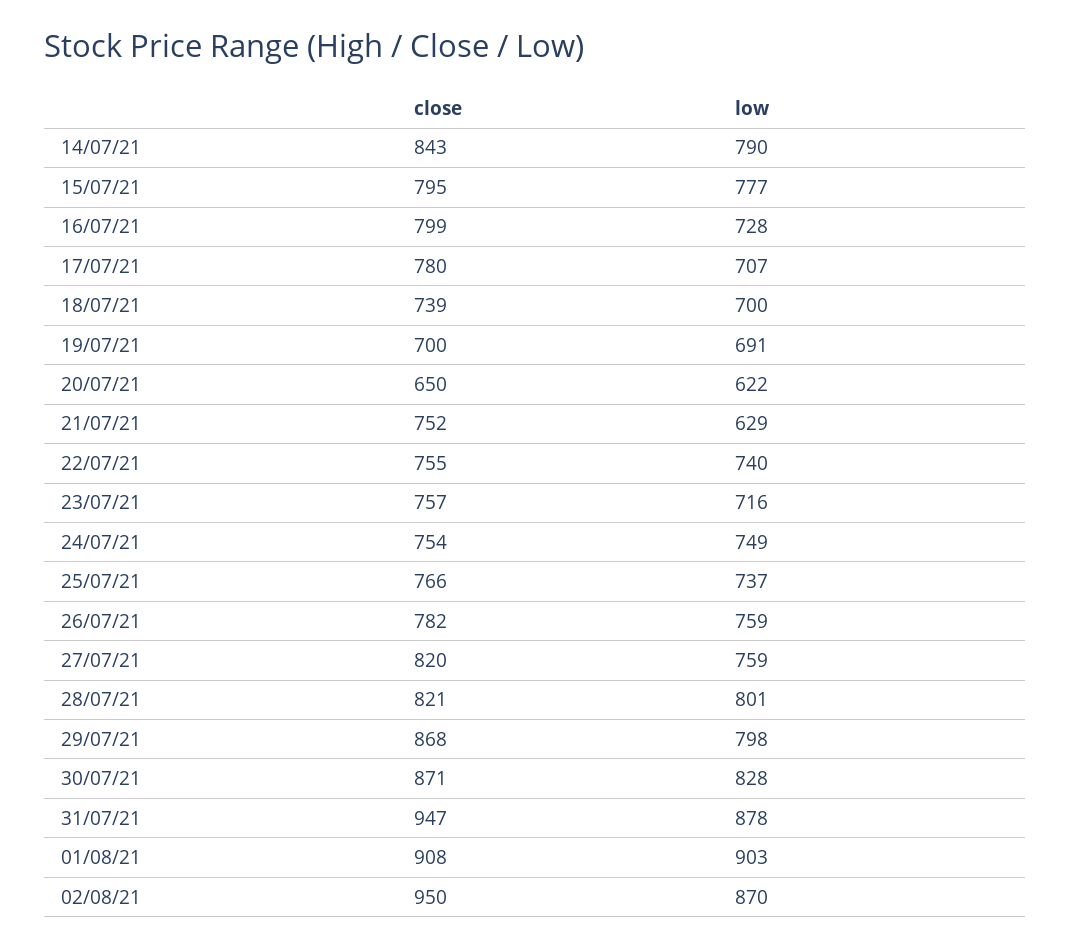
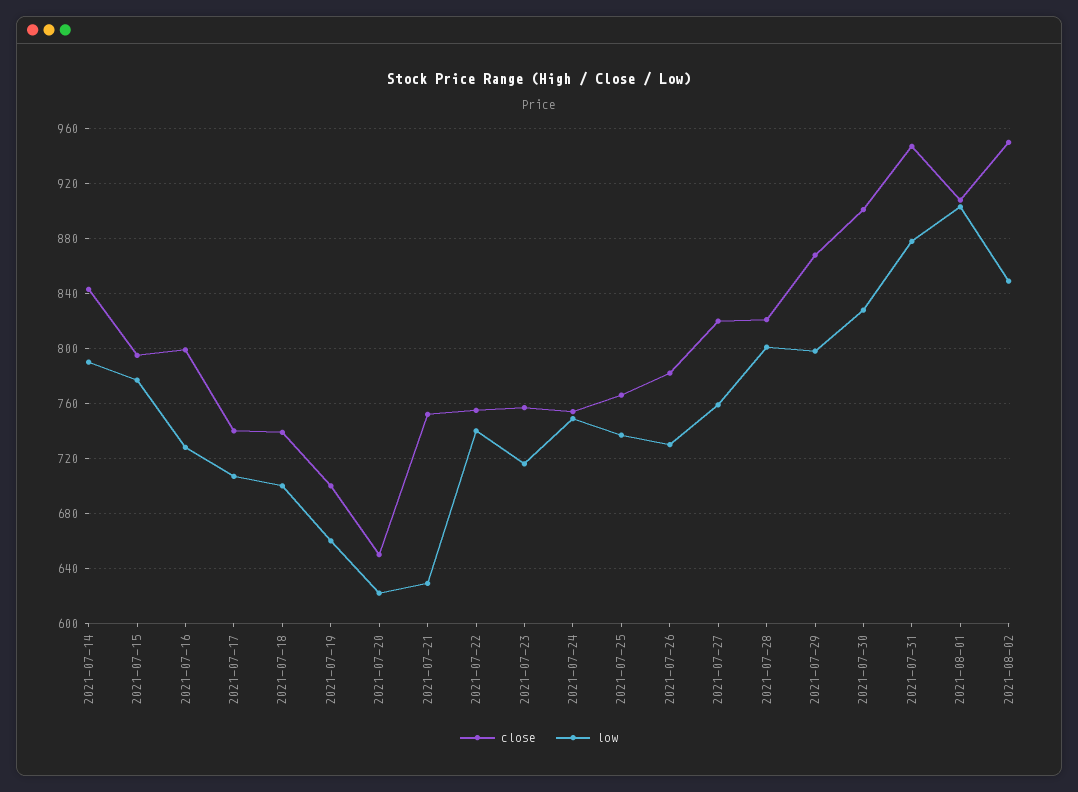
  {
    "close": {
      "14/07/21": 843,
      "15/07/21": 795,
      "16/07/21": 799,
-     "17/07/21": 780,
+     "17/07/21": 740,
      "18/07/21": 739,
      "19/07/21": 700,
      "20/07/21": 650,
      "21/07/21": 752,
      "22/07/21": 755,
      "23/07/21": 757,
      "24/07/21": 754,
      "25/07/21": 766,
      "26/07/21": 782,
      "27/07/21": 820,
      "28/07/21": 821,
      "29/07/21": 868,
-     "30/07/21": 871,
+     "30/07/21": 900,
      "31/07/21": 947,
      "01/08/21": 908,
      "02/08/21": 950
    },
    "low": {
      "14/07/21": 790,
      "15/07/21": 777,
      "16/07/21": 728,
      "17/07/21": 707,
      "18/07/21": 700,
-     "19/07/21": 691,
+     "19/07/21": 660,
      "20/07/21": 622,
      "21/07/21": 629,
      "22/07/21": 740,
      "23/07/21": 716,
      "24/07/21": 749,
      "25/07/21": 737,
-     "26/07/21": 759,
+     "26/07/21": 730,
      "27/07/21": 759,
      "28/07/21": 801,
      "29/07/21": 798,
      "30/07/21": 828,
      "31/07/21": 878,
      "01/08/21": 903,
-     "02/08/21": 870
+     "02/08/21": 850
    }
  }

